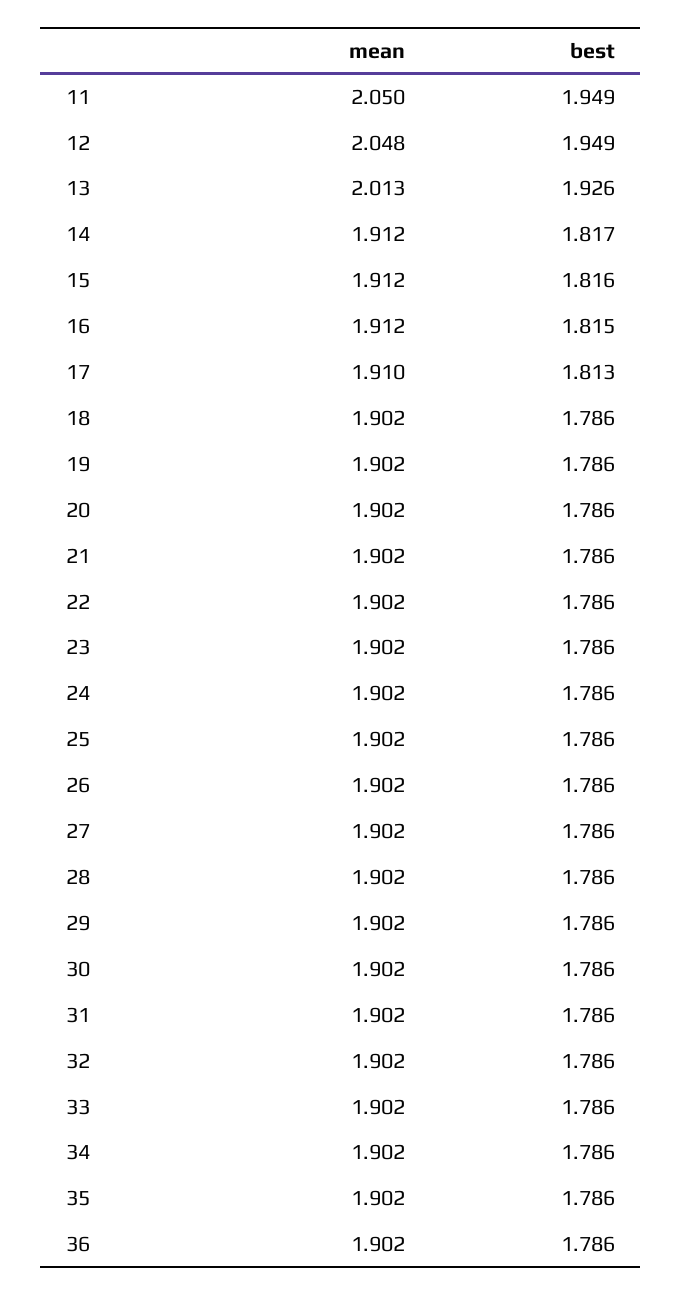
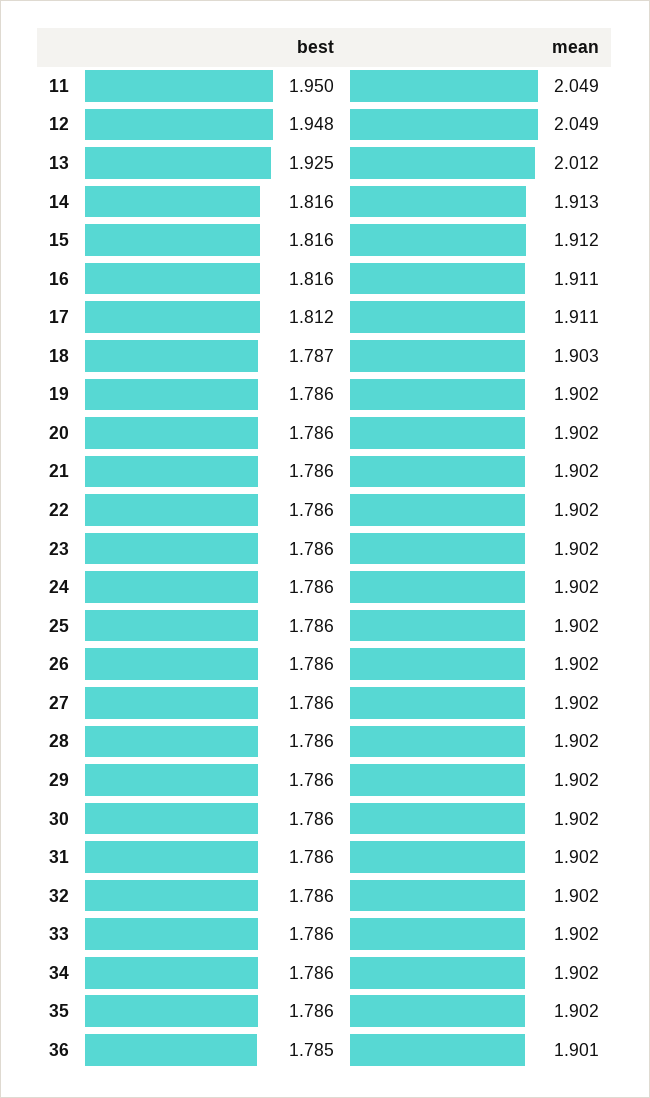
  {
    "mean": {
-     "11": 2.05,
+     "11": 2.049,
-     "12": 2.048,
+     "12": 2.049,
-     "13": 2.013,
+     "13": 2.012,
-     "14": 1.912,
+     "14": 1.913,
      "15": 1.912,
-     "16": 1.912,
+     "16": 1.911,
-     "17": 1.91,
+     "17": 1.911,
-     "18": 1.902,
+     "18": 1.903,
      "19": 1.902,
      "20": 1.902,
      "21": 1.902,
      "22": 1.902,
      "23": 1.902,
      "24": 1.902,
      "25": 1.902,
      "26": 1.902,
      "27": 1.902,
      "28": 1.902,
      "29": 1.902,
      "30": 1.902,
      "31": 1.902,
      "32": 1.902,
      "33": 1.902,
      "34": 1.902,
      "35": 1.902,
-     "36": 1.902
+     "36": 1.901
    },
    "best": {
-     "11": 1.949,
+     "11": 1.95,
-     "12": 1.949,
+     "12": 1.948,
-     "13": 1.926,
+     "13": 1.925,
-     "14": 1.817,
+     "14": 1.816,
      "15": 1.816,
-     "16": 1.815,
+     "16": 1.816,
-     "17": 1.813,
+     "17": 1.812,
-     "18": 1.786,
+     "18": 1.787,
      "19": 1.786,
      "20": 1.786,
      "21": 1.786,
      "22": 1.786,
      "23": 1.786,
      "24": 1.786,
      "25": 1.786,
      "26": 1.786,
      "27": 1.786,
      "28": 1.786,
      "29": 1.786,
      "30": 1.786,
      "31": 1.786,
      "32": 1.786,
      "33": 1.786,
      "34": 1.786,
      "35": 1.786,
-     "36": 1.786
+     "36": 1.785
    }
  }

